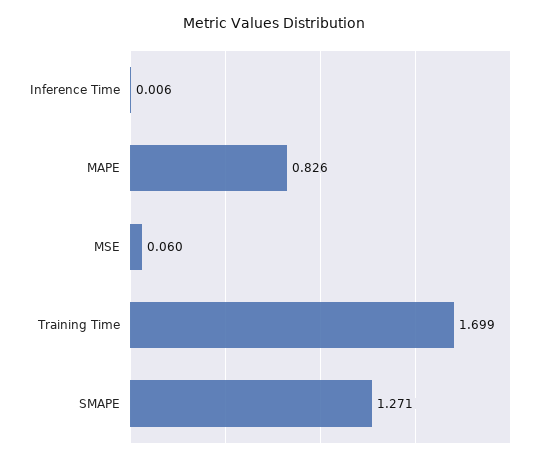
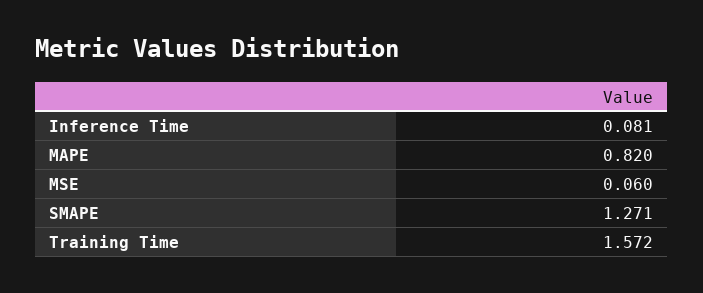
  {
-   "Inference Time": 0.006,
+   "Inference Time": 0.081,
-   "MAPE": 0.826,
+   "MAPE": 0.82,
    "MSE": 0.06,
-   "Training Time": 1.699,
+   "Training Time": 1.572,
    "SMAPE": 1.271
  }

